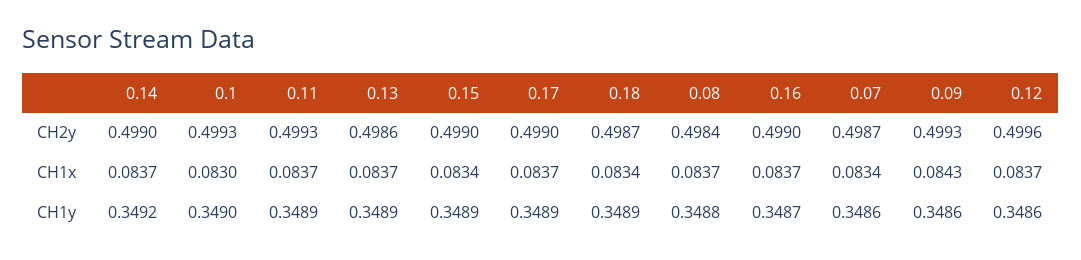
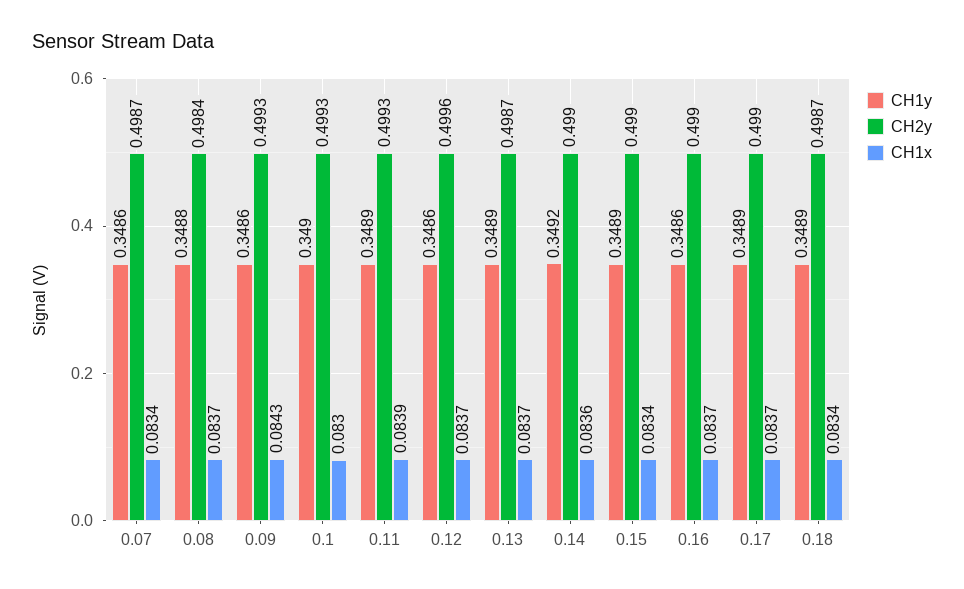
  {
    "CH2y": {
      "0.14": 0.499,
      "0.1": 0.4993,
      "0.11": 0.4993,
-     "0.13": 0.4986,
+     "0.13": 0.4987,
      "0.15": 0.499,
      "0.17": 0.499,
      "0.18": 0.4987,
      "0.08": 0.4984,
      "0.16": 0.499,
      "0.07": 0.4987,
      "0.09": 0.4993,
      "0.12": 0.4996
    },
    "CH1x": {
-     "0.14": 0.0837,
+     "0.14": 0.0836,
      "0.1": 0.083,
-     "0.11": 0.0837,
+     "0.11": 0.0839,
      "0.13": 0.0837,
      "0.15": 0.0834,
      "0.17": 0.0837,
      "0.18": 0.0834,
      "0.08": 0.0837,
      "0.16": 0.0837,
      "0.07": 0.0834,
      "0.09": 0.0843,
      "0.12": 0.0837
    },
    "CH1y": {
      "0.14": 0.3492,
      "0.1": 0.349,
      "0.11": 0.3489,
      "0.13": 0.3489,
      "0.15": 0.3489,
      "0.17": 0.3489,
      "0.18": 0.3489,
      "0.08": 0.3488,
-     "0.16": 0.3487,
+     "0.16": 0.3486,
      "0.07": 0.3486,
      "0.09": 0.3486,
      "0.12": 0.3486
    }
  }

